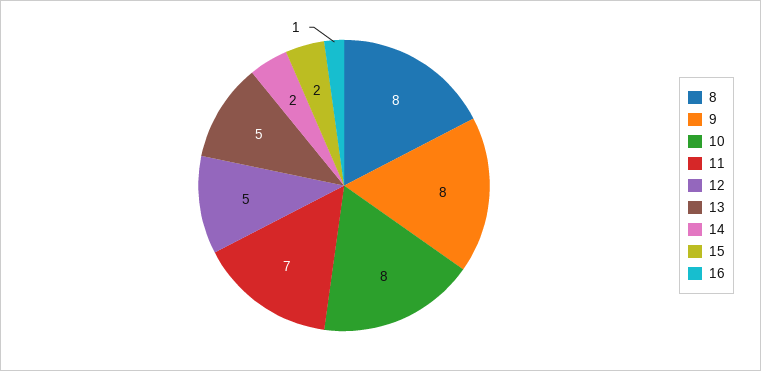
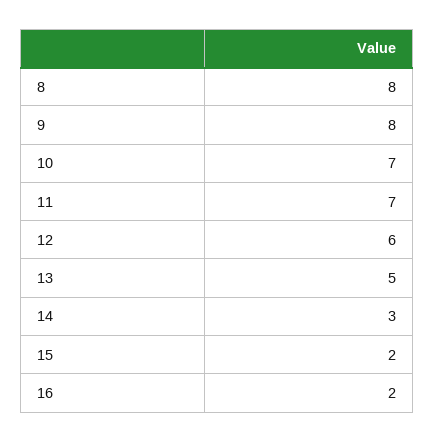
  {
    "8": 8,
    "9": 8,
-   "10": 8,
+   "10": 7,
    "11": 7,
-   "12": 5,
+   "12": 6,
    "13": 5,
-   "14": 2,
+   "14": 3,
    "15": 2,
-   "16": 1
+   "16": 2
  }

